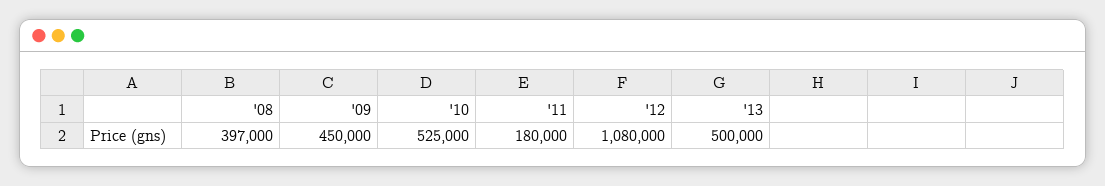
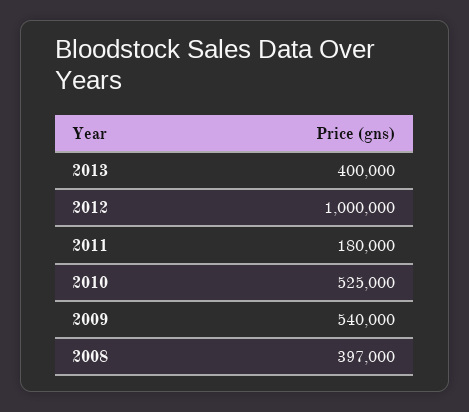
  {
    "'08": 397000,
-   "'09": 450000,
+   "'09": 540000,
    "'10": 525000,
    "'11": 180000,
-   "'12": 1080000,
+   "'12": 1000000,
-   "'13": 500000
+   "'13": 400000
  }

